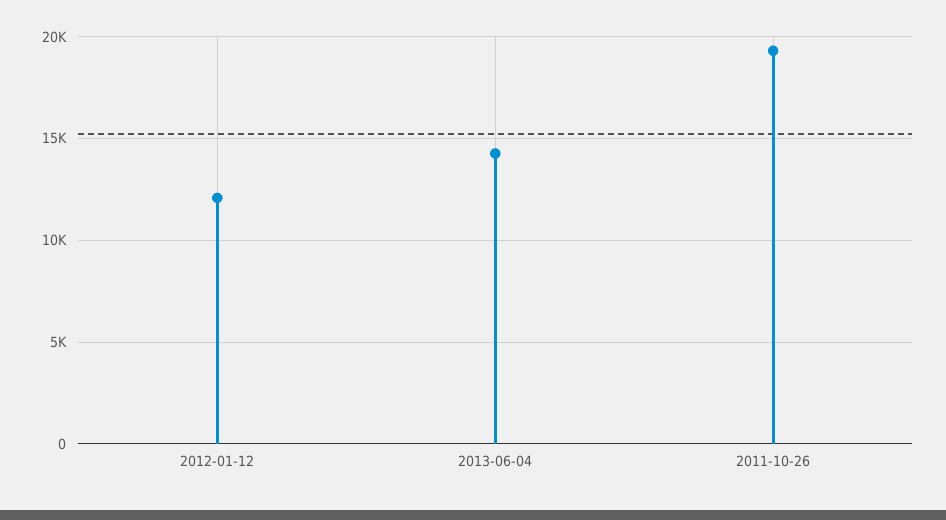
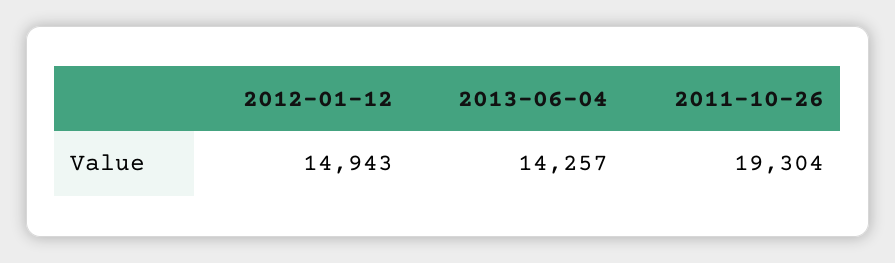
  {
-   "2012-01-12": 12000,
+   "2012-01-12": 14943,
    "2013-06-04": 14257,
    "2011-10-26": 19304
  }

